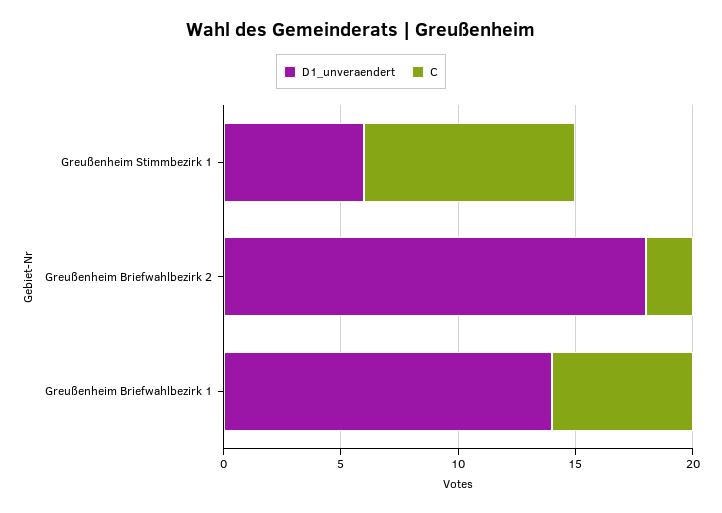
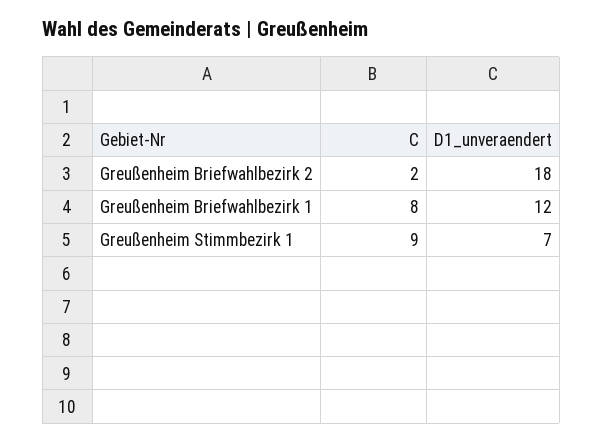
  {
    "D1_unveraendert": {
-     "Greußenheim Stimmbezirk 1": 6,
+     "Greußenheim Stimmbezirk 1": 7,
      "Greußenheim Briefwahlbezirk 2": 18,
-     "Greußenheim Briefwahlbezirk 1": 14
+     "Greußenheim Briefwahlbezirk 1": 12
    },
    "C": {
      "Greußenheim Stimmbezirk 1": 9,
      "Greußenheim Briefwahlbezirk 2": 2,
-     "Greußenheim Briefwahlbezirk 1": 6
+     "Greußenheim Briefwahlbezirk 1": 8
    }
  }

